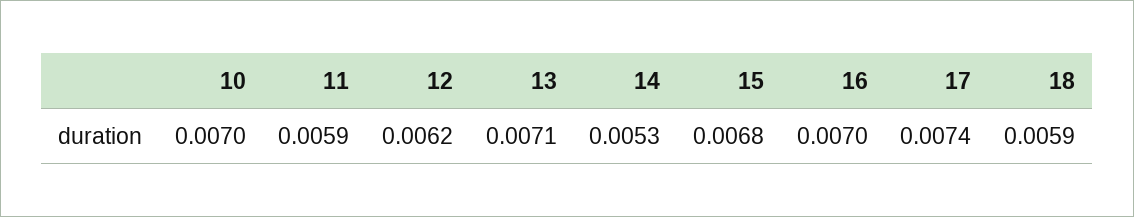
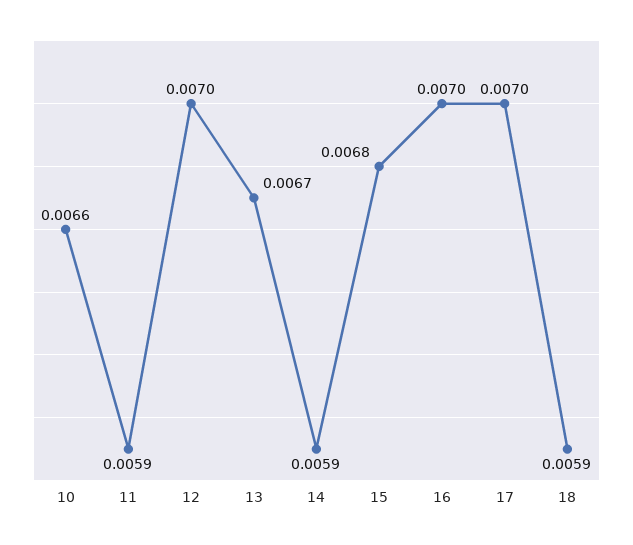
  {
-   "10": 0.007,
+   "10": 0.0066,
    "11": 0.0059,
-   "12": 0.0062,
+   "12": 0.007,
-   "13": 0.0071,
+   "13": 0.0067,
-   "14": 0.0053,
+   "14": 0.0059,
    "15": 0.0068,
    "16": 0.007,
-   "17": 0.0074,
+   "17": 0.007,
    "18": 0.0059
  }

